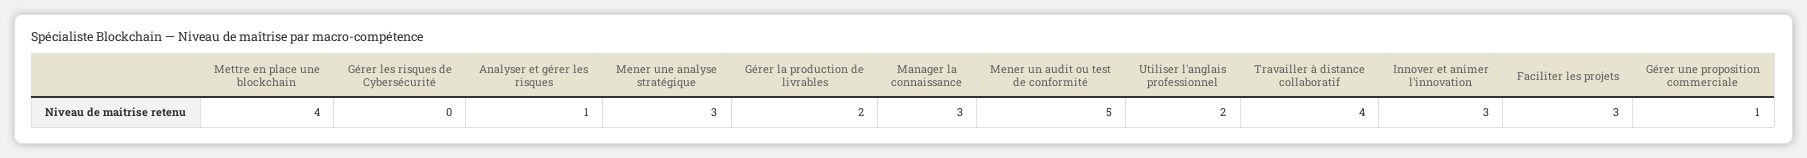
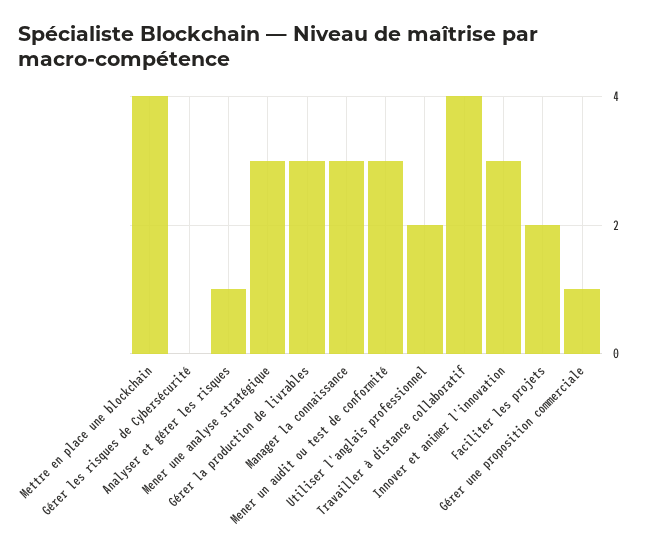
  {
    "Mettre en place une blockchain": 4,
    "Gérer les risques de Cybersécurité": 0,
    "Analyser et gérer les risques": 1,
    "Mener une analyse stratégique": 3,
-   "Gérer la production de livrables": 2,
+   "Gérer la production de livrables": 3,
    "Manager la connaissance": 3,
-   "Mener un audit ou test de conformité": 5,
+   "Mener un audit ou test de conformité": 3,
    "Utiliser l'anglais professionnel": 2,
    "Travailler à distance collaboratif": 4,
    "Innover et animer l'innovation": 3,
-   "Faciliter les projets": 3,
+   "Faciliter les projets": 2,
    "Gérer une proposition commerciale": 1
  }

